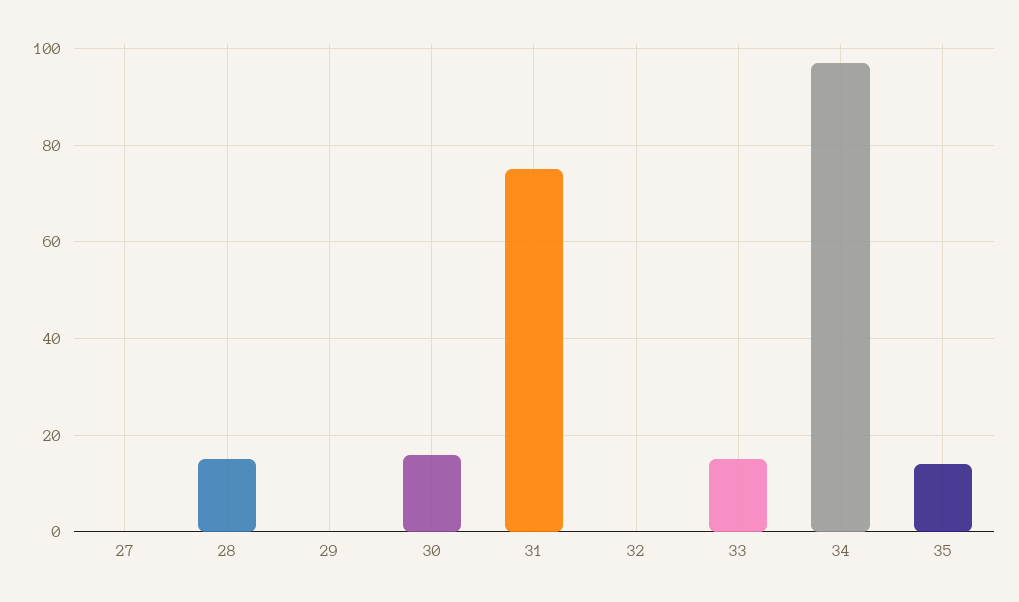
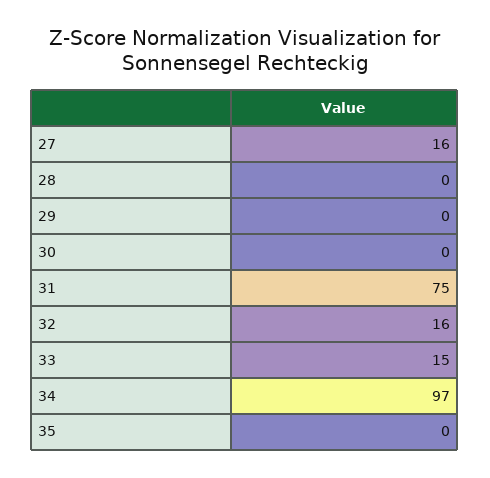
  {
-   "27": 0,
+   "27": 16,
-   "28": 15,
+   "28": 0,
    "29": 0,
-   "30": 15,
+   "30": 0,
    "31": 75,
-   "32": 0,
+   "32": 16,
    "33": 15,
    "34": 97,
-   "35": 15
+   "35": 0
  }

